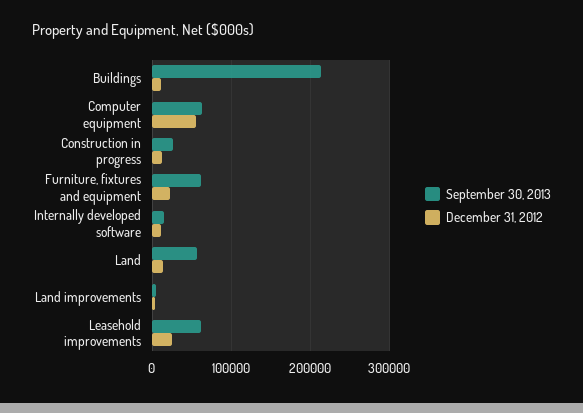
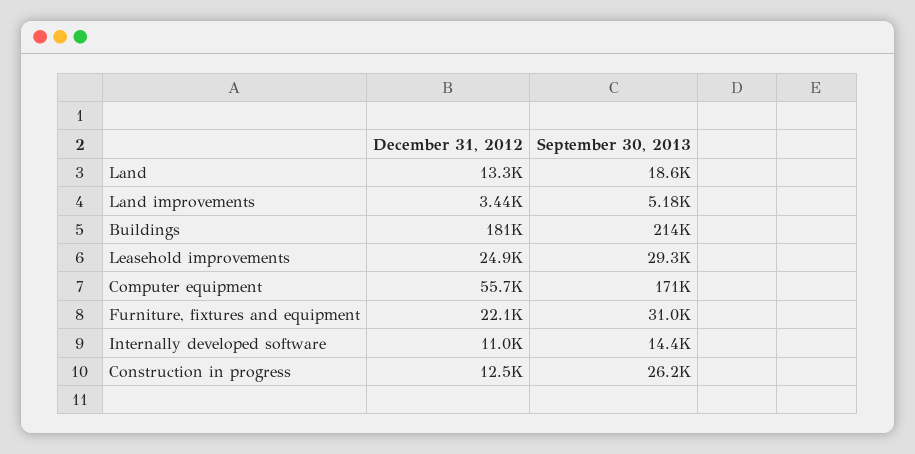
  {
    "September 30, 2013": {
      "Buildings": 214000,
-     "Computer equipment": 60000,
+     "Computer equipment": 171000,
      "Construction in progress": 26200,
-     "Furniture, fixtures and equipment": 60000,
+     "Furniture, fixtures and equipment": 31000,
      "Internally developed software": 14400,
-     "Land": 60000,
+     "Land": 18600,
      "Land improvements": 5180,
-     "Leasehold improvements": 60000
+     "Leasehold improvements": 29300
    },
    "December 31, 2012": {
-     "Buildings": 10000,
+     "Buildings": 181000,
      "Computer equipment": 55700,
      "Construction in progress": 12500,
      "Furniture, fixtures and equipment": 22100,
      "Internally developed software": 11000,
      "Land": 13300,
      "Land improvements": 3440,
      "Leasehold improvements": 24900
    }
  }

